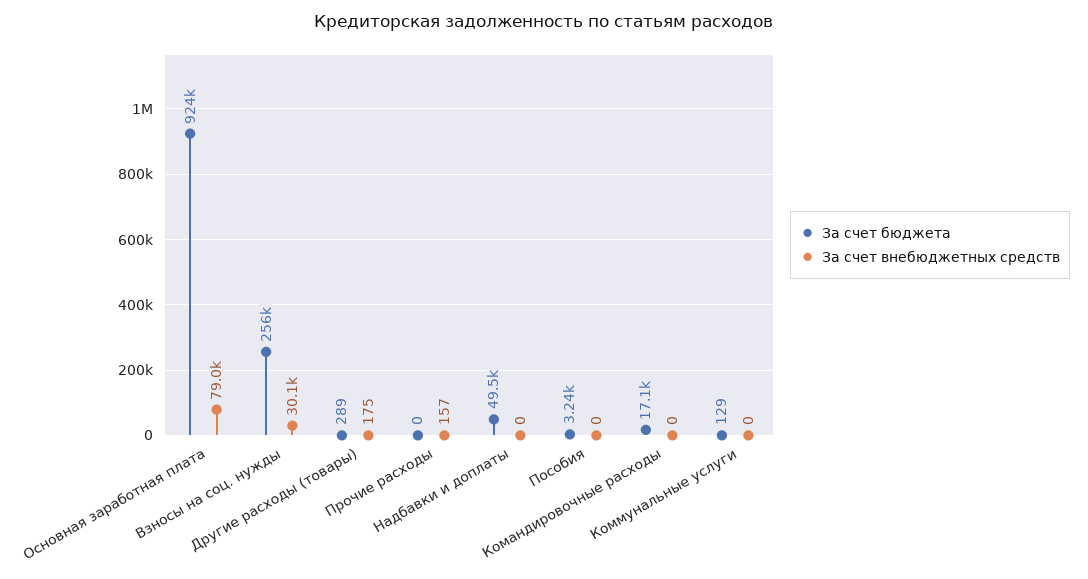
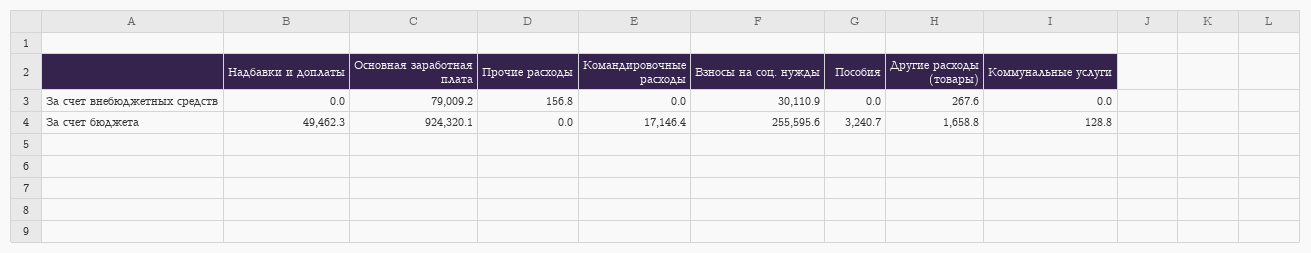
  {
    "За счет бюджета": {
      "Основная заработная плата": 924320.1,
      "Взносы на соц. нужды": 255595.6,
-     "Другие расходы (товары)": 289,
+     "Другие расходы (товары)": 1658.8,
      "Прочие расходы": 0,
      "Надбавки и доплаты": 49462.3,
      "Пособия": 3240.7,
      "Командировочные расходы": 17146.4,
      "Коммунальные услуги": 128.8
    },
    "За счет внебюджетных средств": {
      "Основная заработная плата": 79009.2,
      "Взносы на соц. нужды": 30110.9,
-     "Другие расходы (товары)": 175,
+     "Другие расходы (товары)": 267.6,
      "Прочие расходы": 156.8,
      "Надбавки и доплаты": 0,
      "Пособия": 0,
      "Командировочные расходы": 0,
      "Коммунальные услуги": 0
    }
  }

